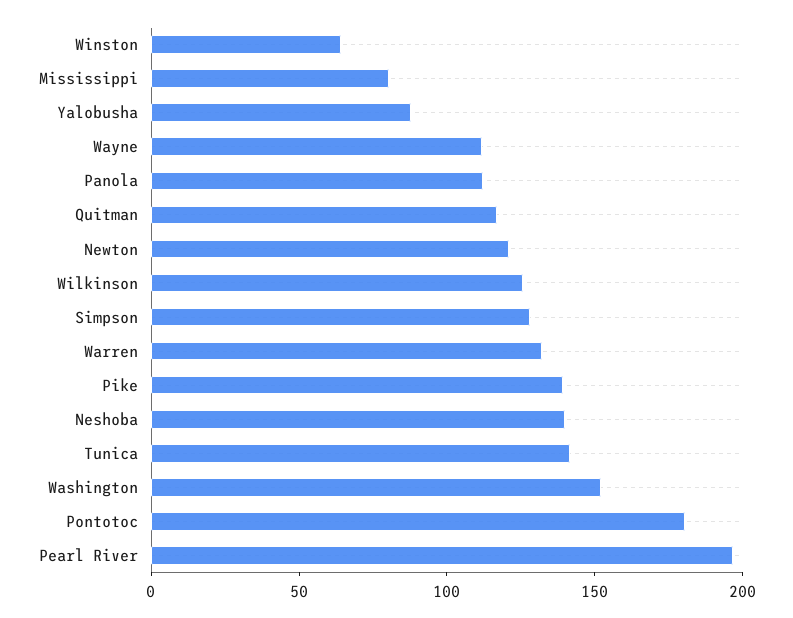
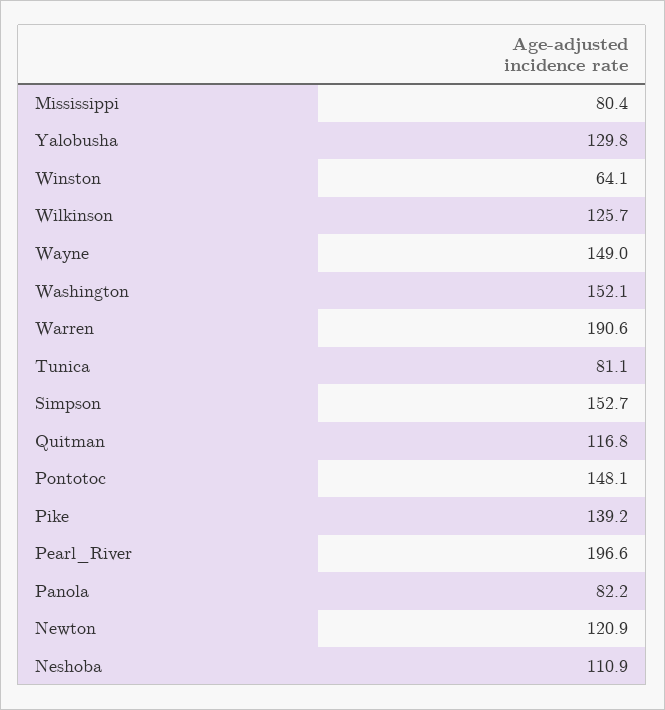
  {
    "Winston": 64.1,
    "Mississippi": 80.4,
-   "Yalobusha": 90,
+   "Yalobusha": 129.8,
-   "Wayne": 110,
+   "Wayne": 149,
-   "Panola": 110,
+   "Panola": 82.2,
    "Quitman": 116.8,
    "Newton": 120.9,
    "Wilkinson": 125.7,
-   "Simpson": 130,
+   "Simpson": 152.7,
-   "Warren": 130,
+   "Warren": 190.6,
    "Pike": 139.2,
-   "Neshoba": 140,
+   "Neshoba": 110.9,
-   "Tunica": 140,
+   "Tunica": 81.1,
    "Washington": 152.1,
-   "Pontotoc": 180,
+   "Pontotoc": 148.1,
    "Pearl River": 196.6
  }

